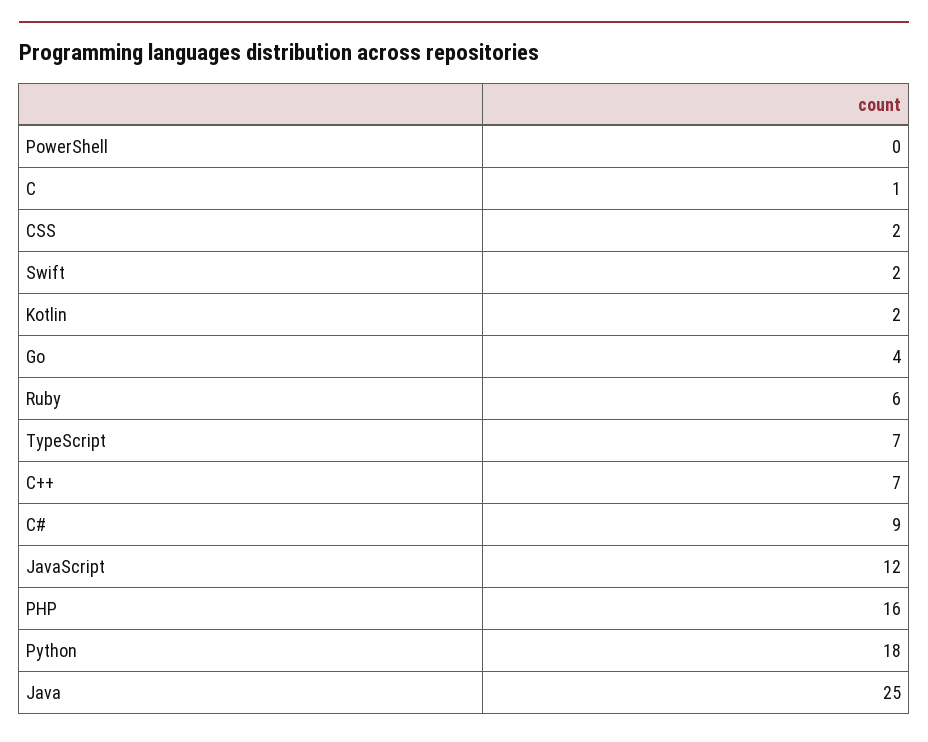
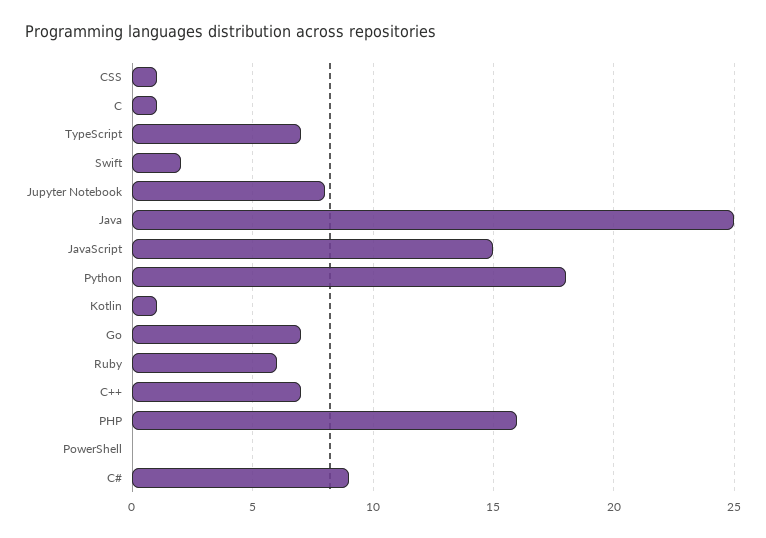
  {
    "PowerShell": 0,
    "C": 1,
-   "CSS": 2,
+   "CSS": 1,
    "Swift": 2,
-   "Kotlin": 2,
+   "Kotlin": 1,
-   "Go": 4,
+   "Go": 7,
    "Ruby": 6,
    "TypeScript": 7,
    "C++": 7,
    "C#": 9,
-   "JavaScript": 12,
+   "JavaScript": 15,
    "PHP": 16,
    "Python": 18,
-   "Java": 25
+   "Java": 25,
+   "Jupyter Notebook": 8
  }

